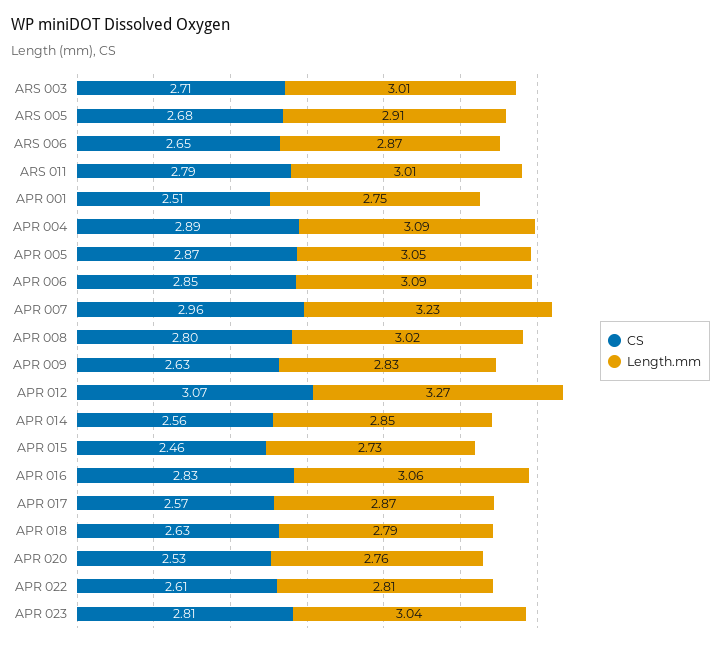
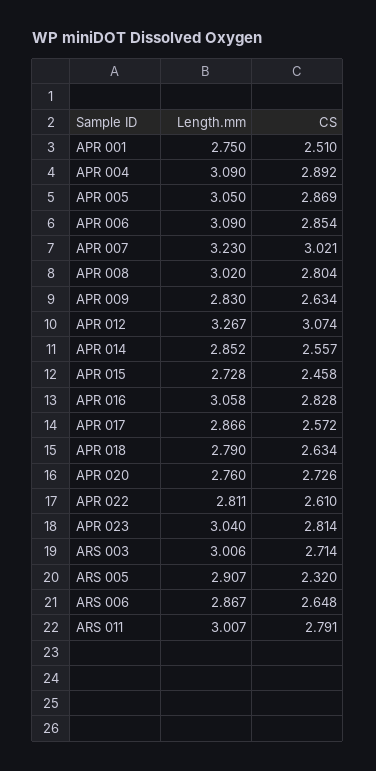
  {
    "CS": {
      "ARS 003": 2.714,
-     "ARS 005": 2.68,
+     "ARS 005": 2.32,
      "ARS 006": 2.648,
      "ARS 011": 2.791,
      "APR 001": 2.51,
      "APR 004": 2.892,
      "APR 005": 2.869,
      "APR 006": 2.854,
-     "APR 007": 2.96,
+     "APR 007": 3.021,
      "APR 008": 2.804,
      "APR 009": 2.634,
      "APR 012": 3.074,
      "APR 014": 2.557,
      "APR 015": 2.458,
      "APR 016": 2.828,
      "APR 017": 2.572,
      "APR 018": 2.634,
-     "APR 020": 2.53,
+     "APR 020": 2.726,
      "APR 022": 2.61,
      "APR 023": 2.814
    },
    "Length.mm": {
      "ARS 003": 3.006,
      "ARS 005": 2.907,
      "ARS 006": 2.867,
      "ARS 011": 3.007,
      "APR 001": 2.75,
      "APR 004": 3.09,
      "APR 005": 3.05,
      "APR 006": 3.09,
      "APR 007": 3.23,
      "APR 008": 3.02,
      "APR 009": 2.83,
      "APR 012": 3.267,
      "APR 014": 2.852,
      "APR 015": 2.728,
      "APR 016": 3.058,
      "APR 017": 2.866,
      "APR 018": 2.79,
      "APR 020": 2.76,
      "APR 022": 2.811,
      "APR 023": 3.04
    }
  }

